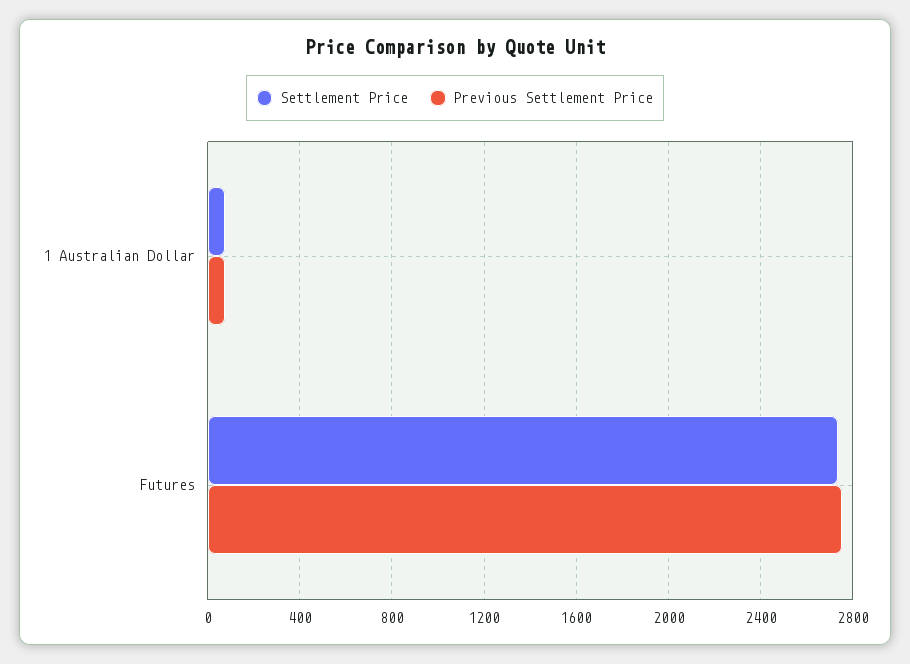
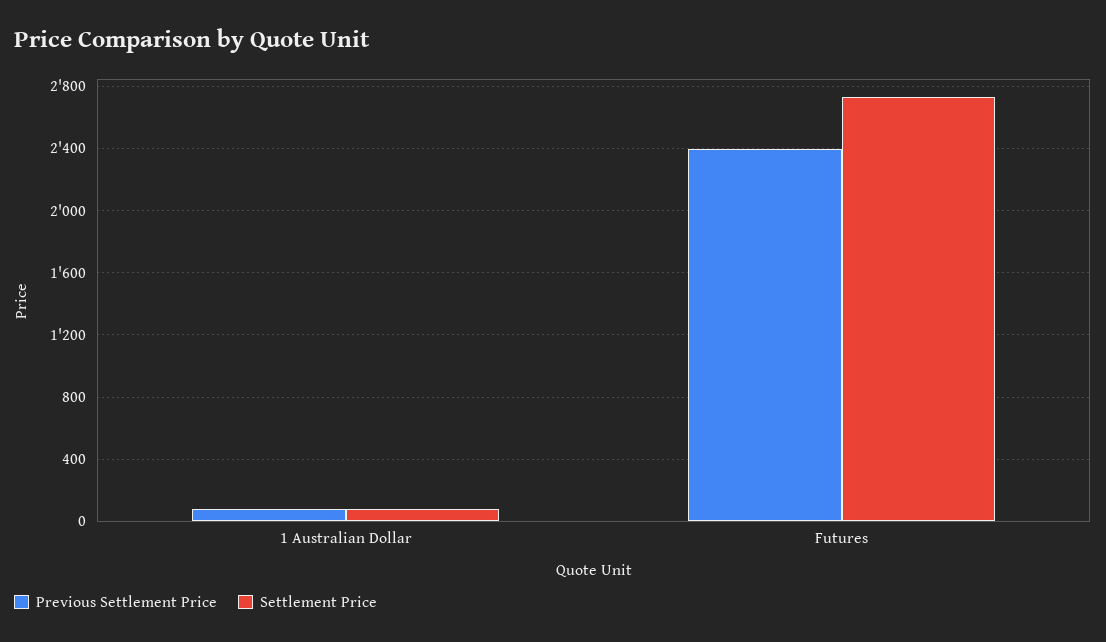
  {
    "Settlement Price": {
      "1 Australian Dollar": 100,
      "Futures": 2750
    },
    "Previous Settlement Price": {
      "1 Australian Dollar": 100,
-     "Futures": 2750
+     "Futures": 2400
    }
  }

